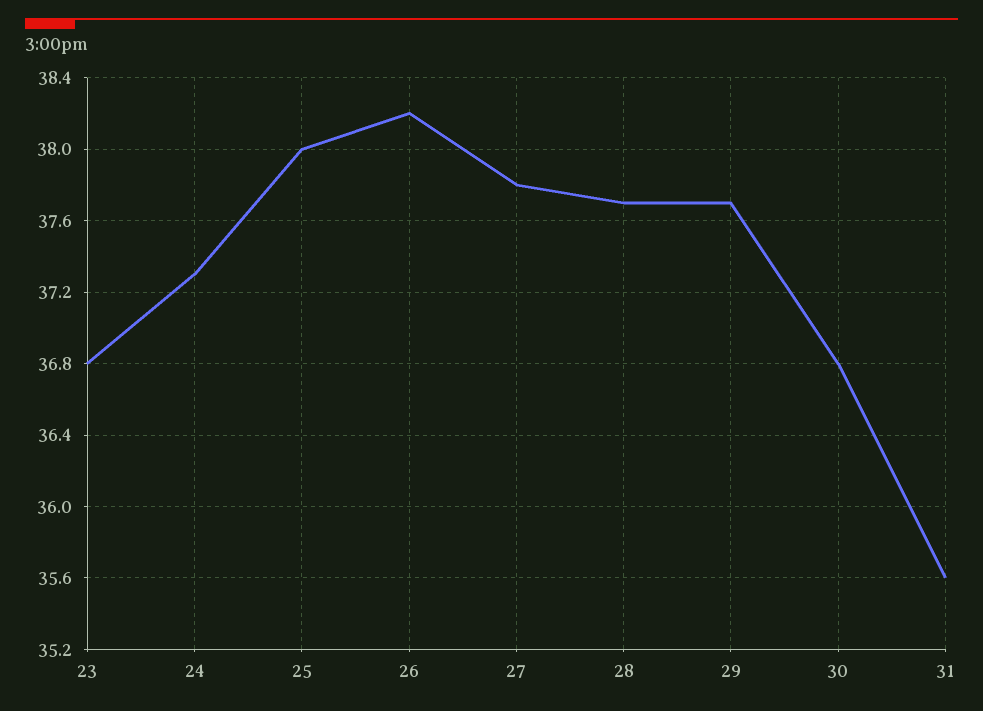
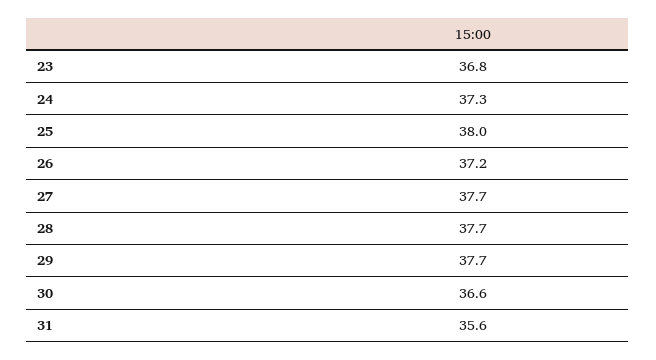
  {
    "23": 36.8,
    "24": 37.3,
    "25": 38,
-   "26": 38.2,
+   "26": 37.2,
-   "27": 37.8,
+   "27": 37.7,
    "28": 37.7,
    "29": 37.7,
-   "30": 36.8,
+   "30": 36.6,
    "31": 35.6
  }

